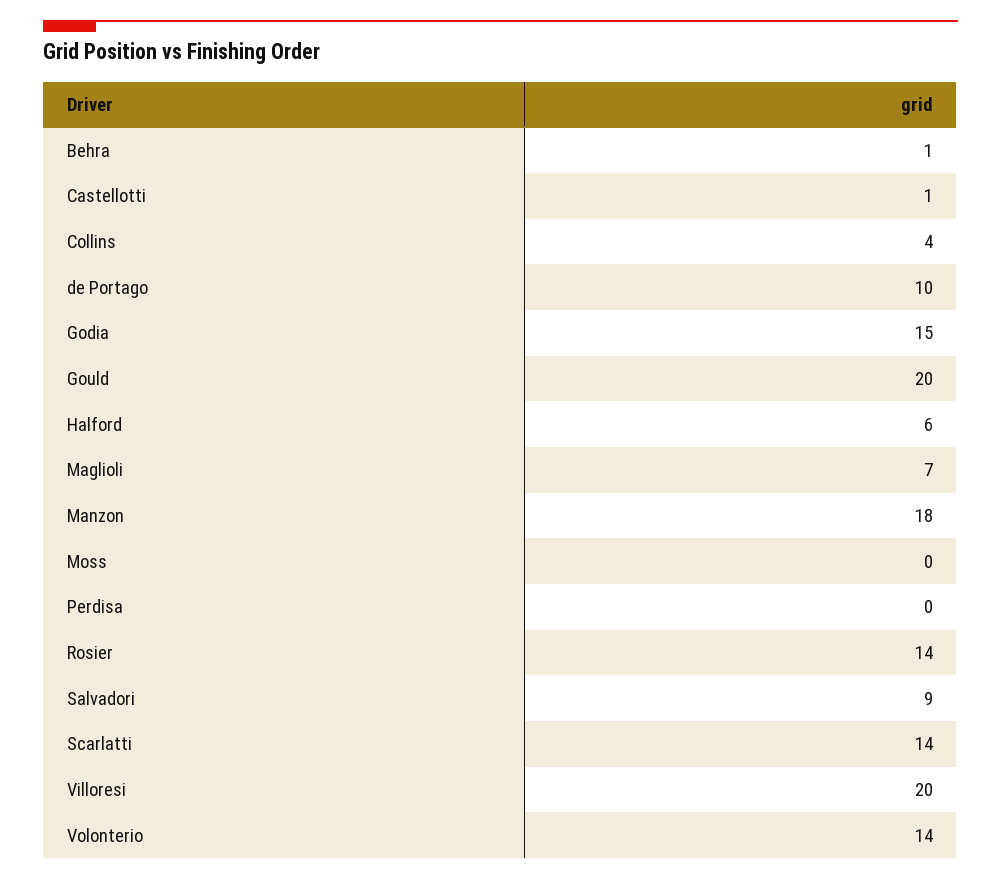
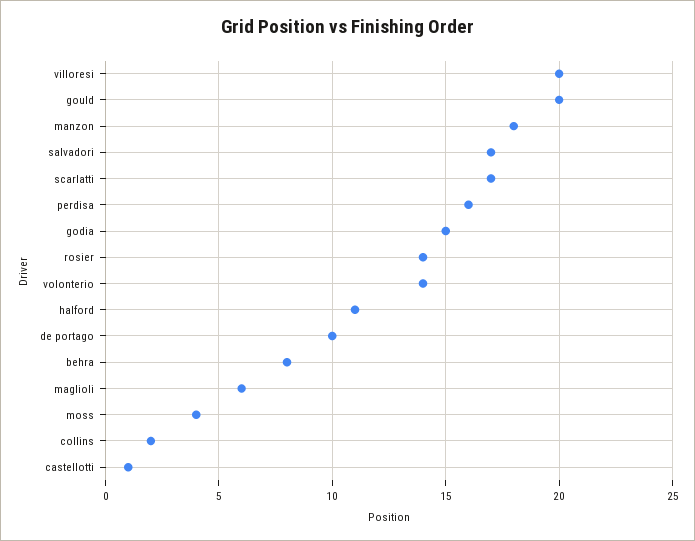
  {
-   "Behra": 1,
+   "Behra": 8,
    "Castellotti": 1,
-   "Collins": 4,
+   "Collins": 2,
    "de Portago": 10,
    "Godia": 15,
    "Gould": 20,
-   "Halford": 6,
+   "Halford": 11,
-   "Maglioli": 7,
+   "Maglioli": 6,
    "Manzon": 18,
-   "Moss": 0,
+   "Moss": 4,
-   "Perdisa": 0,
+   "Perdisa": 16,
    "Rosier": 14,
-   "Salvadori": 9,
+   "Salvadori": 17,
-   "Scarlatti": 14,
+   "Scarlatti": 17,
    "Villoresi": 20,
    "Volonterio": 14
  }

